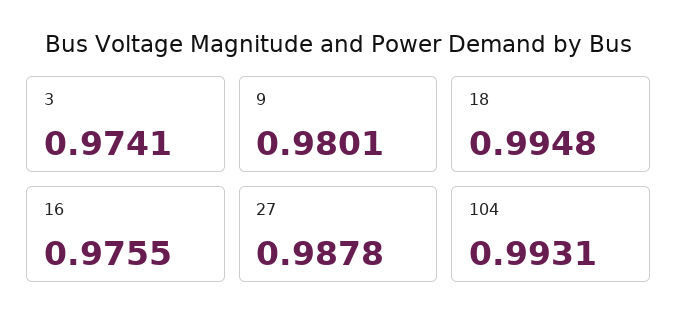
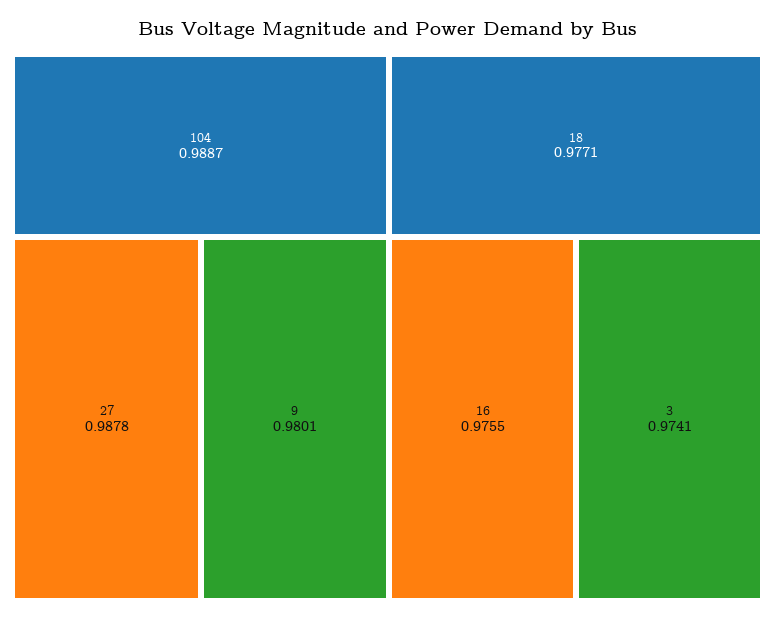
  {
    "3": 0.9741,
    "9": 0.9801,
-   "18": 0.9948,
+   "18": 0.9771,
    "16": 0.9755,
    "27": 0.9878,
-   "104": 0.9931
+   "104": 0.9887
  }

